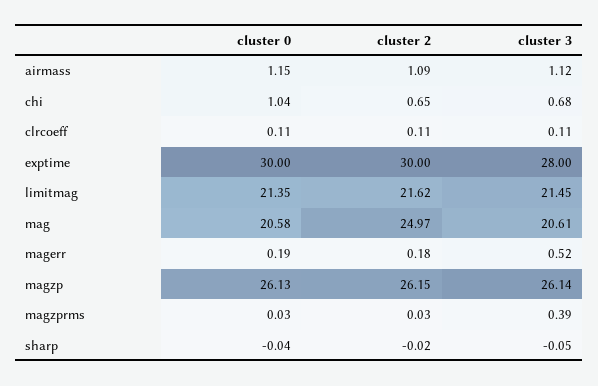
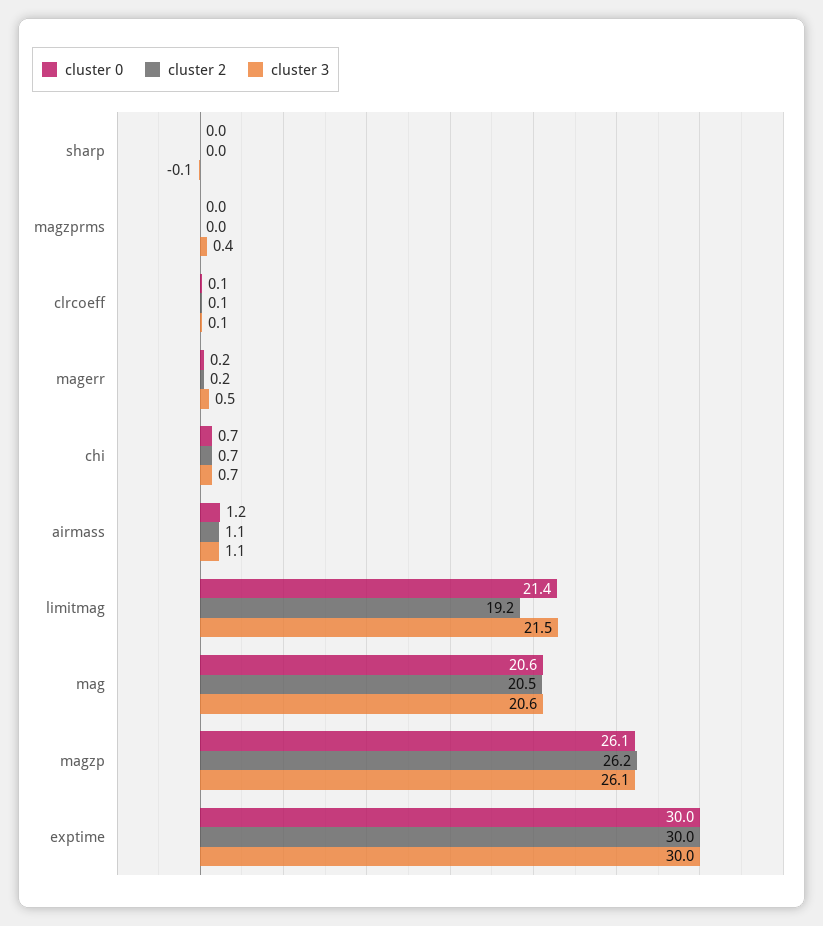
  {
    "cluster 0": {
      "airmass": 1.15,
-     "chi": 1.04,
+     "chi": 0.7,
      "clrcoeff": 0.11,
      "exptime": 30,
      "limitmag": 21.35,
      "mag": 20.58,
      "magerr": 0.19,
      "magzp": 26.13,
      "magzprms": 0.03,
      "sharp": -0.04
    },
    "cluster 2": {
      "airmass": 1.09,
      "chi": 0.65,
      "clrcoeff": 0.11,
      "exptime": 30,
-     "limitmag": 21.62,
+     "limitmag": 19.2,
-     "mag": 24.97,
+     "mag": 20.5,
      "magerr": 0.18,
      "magzp": 26.15,
      "magzprms": 0.03,
      "sharp": -0.02
    },
    "cluster 3": {
      "airmass": 1.12,
      "chi": 0.68,
      "clrcoeff": 0.11,
-     "exptime": 28,
+     "exptime": 30,
      "limitmag": 21.45,
      "mag": 20.61,
      "magerr": 0.52,
      "magzp": 26.14,
      "magzprms": 0.39,
      "sharp": -0.05
    }
  }

